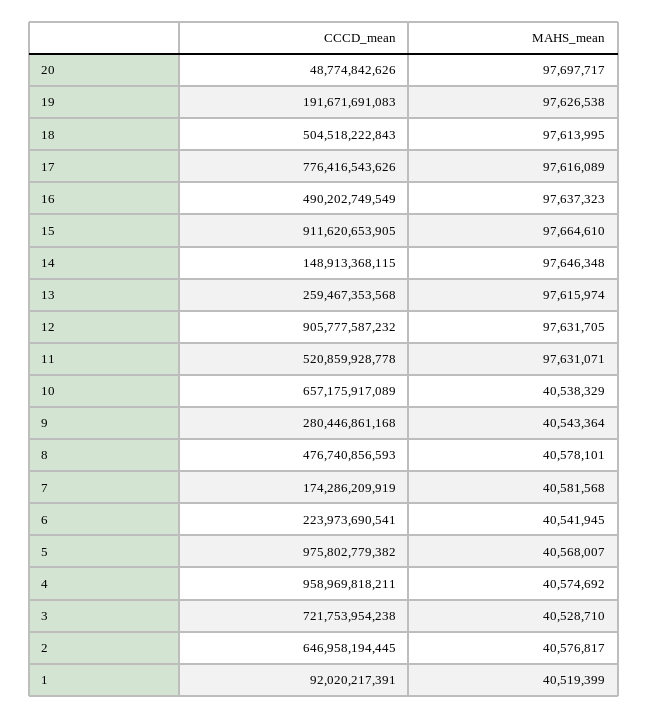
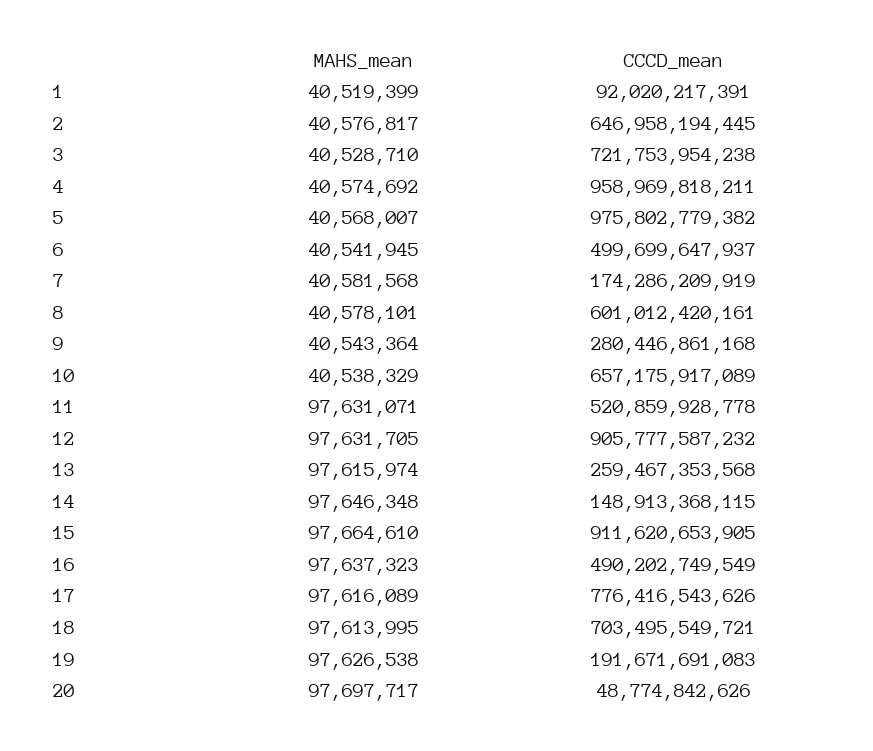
  {
    "CCCD_mean": {
      "20": 48774842626,
      "19": 191671691083,
-     "18": 504518222843,
+     "18": 703495549721,
      "17": 776416543626,
      "16": 490202749549,
      "15": 911620653905,
      "14": 148913368115,
      "13": 259467353568,
      "12": 905777587232,
      "11": 520859928778,
      "10": 657175917089,
      "9": 280446861168,
-     "8": 476740856593,
+     "8": 601012420161,
      "7": 174286209919,
-     "6": 223973690541,
+     "6": 499699647937,
      "5": 975802779382,
      "4": 958969818211,
      "3": 721753954238,
      "2": 646958194445,
      "1": 92020217391
    },
    "MAHS_mean": {
      "20": 97697717,
      "19": 97626538,
      "18": 97613995,
      "17": 97616089,
      "16": 97637323,
      "15": 97664610,
      "14": 97646348,
      "13": 97615974,
      "12": 97631705,
      "11": 97631071,
      "10": 40538329,
      "9": 40543364,
      "8": 40578101,
      "7": 40581568,
      "6": 40541945,
      "5": 40568007,
      "4": 40574692,
      "3": 40528710,
      "2": 40576817,
      "1": 40519399
    }
  }

